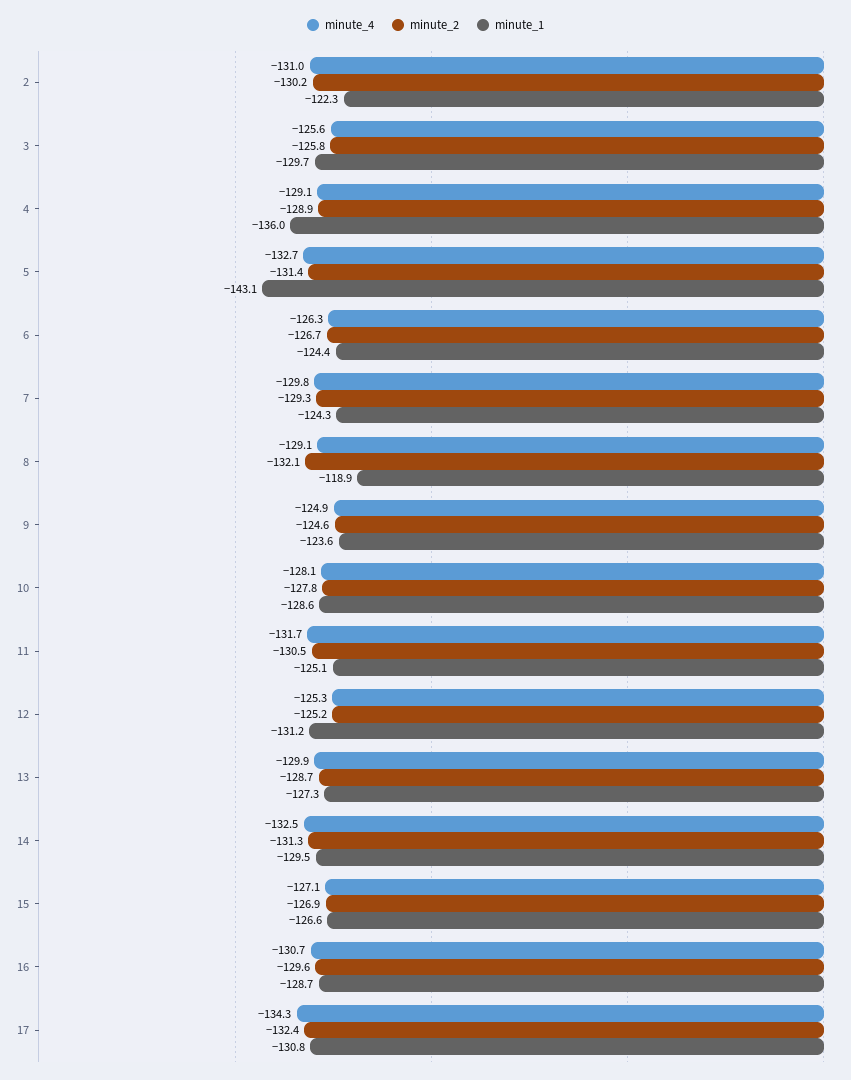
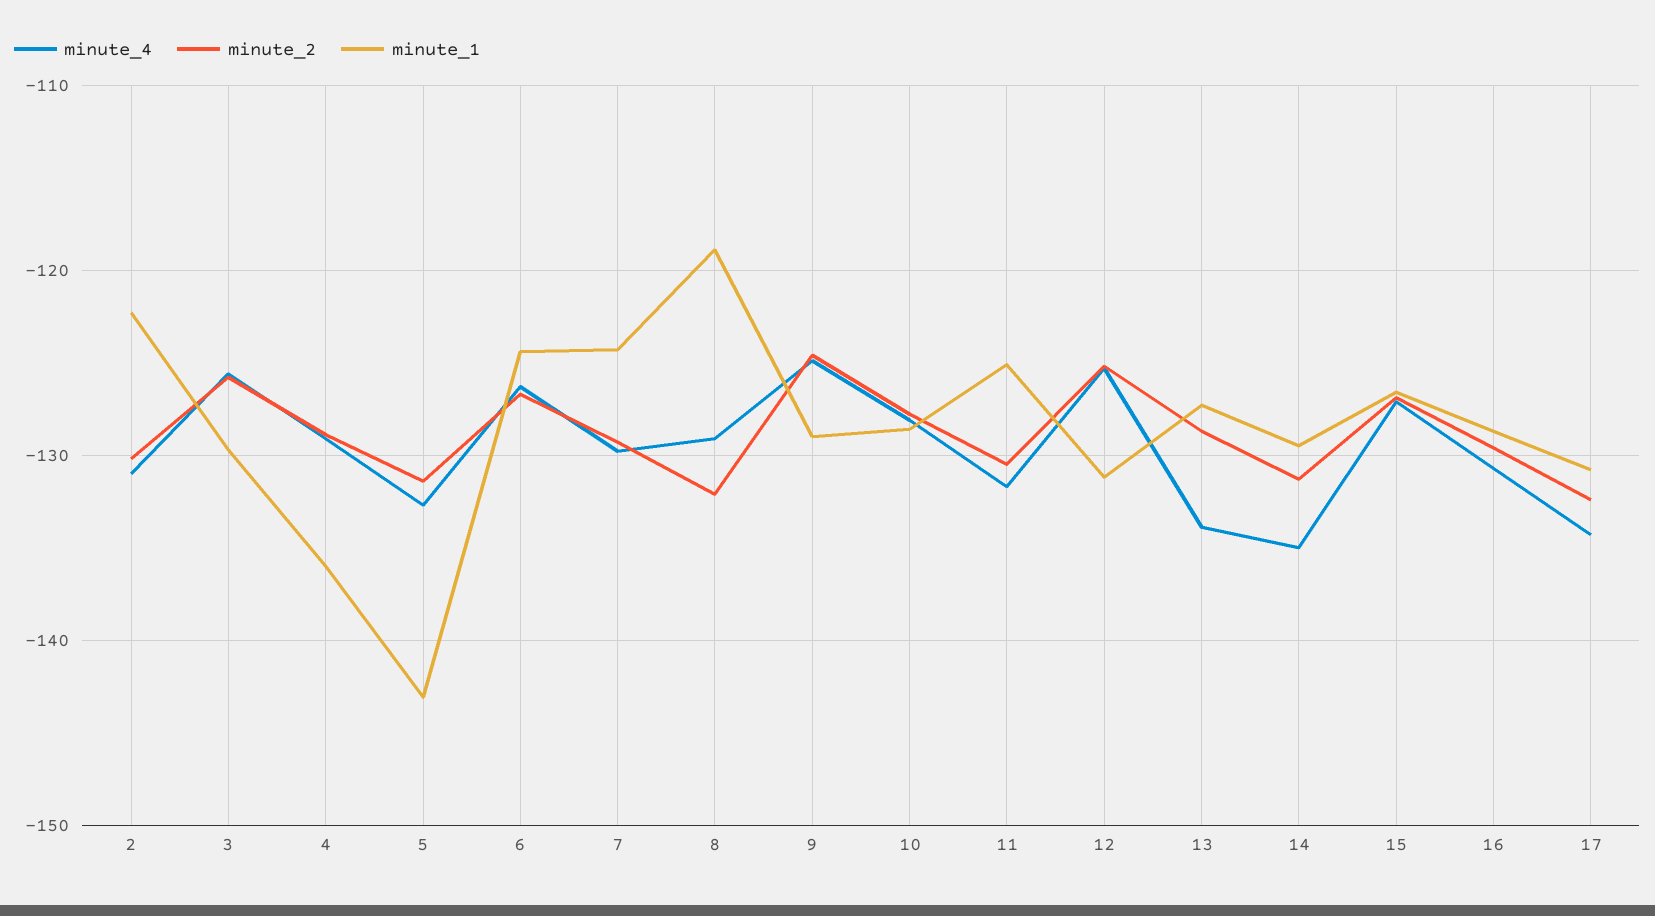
  {
    "minute_4": {
      "2": -131,
      "3": -125.6,
      "4": -129.1,
      "5": -132.7,
      "6": -126.3,
      "7": -129.8,
      "8": -129.1,
      "9": -124.9,
      "10": -128.1,
      "11": -131.7,
      "12": -125.3,
-     "13": -129.9,
+     "13": -134,
-     "14": -132.5,
+     "14": -135,
      "15": -127.1,
      "16": -130.7,
      "17": -134.3
    },
    "minute_2": {
      "2": -130.2,
      "3": -125.8,
      "4": -128.9,
      "5": -131.4,
      "6": -126.7,
      "7": -129.3,
      "8": -132.1,
      "9": -124.6,
      "10": -127.8,
      "11": -130.5,
      "12": -125.2,
      "13": -128.7,
      "14": -131.3,
      "15": -126.9,
      "16": -129.6,
      "17": -132.4
    },
    "minute_1": {
      "2": -122.3,
      "3": -129.7,
      "4": -136,
      "5": -143.1,
      "6": -124.4,
      "7": -124.3,
      "8": -118.9,
-     "9": -123.6,
+     "9": -129,
      "10": -128.6,
      "11": -125.1,
      "12": -131.2,
      "13": -127.3,
      "14": -129.5,
      "15": -126.6,
      "16": -128.7,
      "17": -130.8
    }
  }

